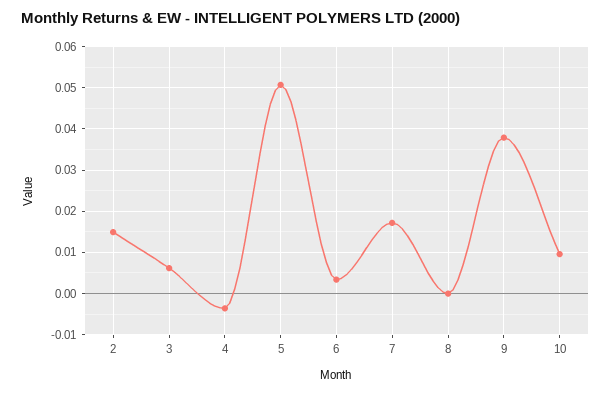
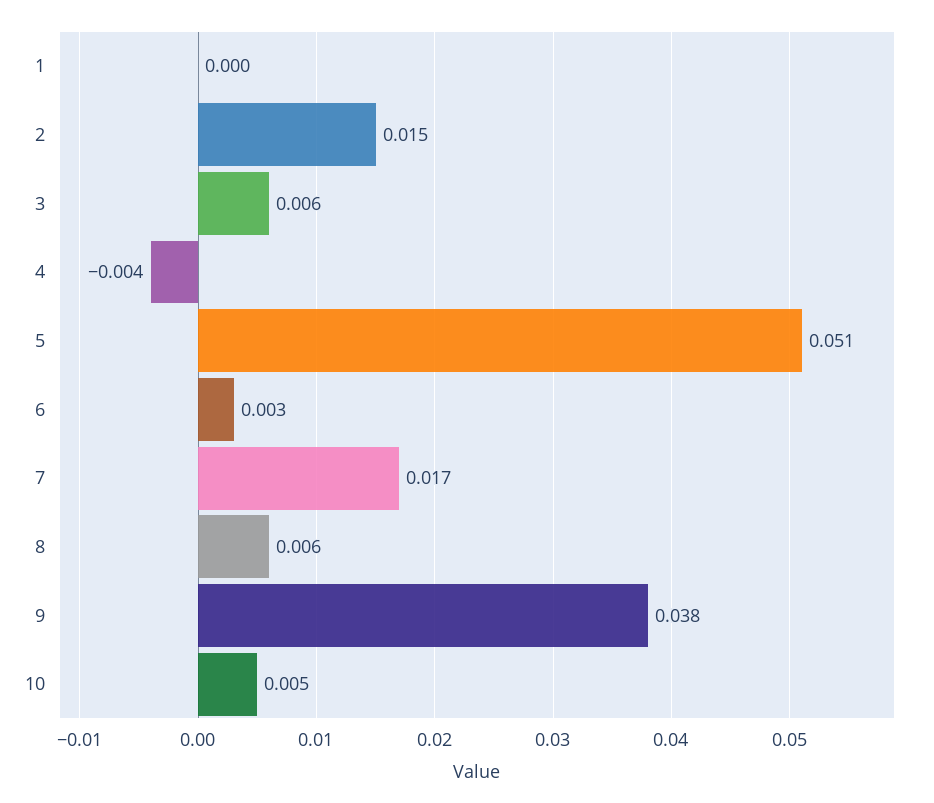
  {
    "2": 0.015,
    "3": 0.006,
    "4": -0.004,
    "5": 0.051,
    "6": 0.003,
    "7": 0.017,
-   "8": 0,
+   "8": 0.006,
    "9": 0.038,
-   "10": 0.01
+   "10": 0.005,
+   "1": 0
  }

